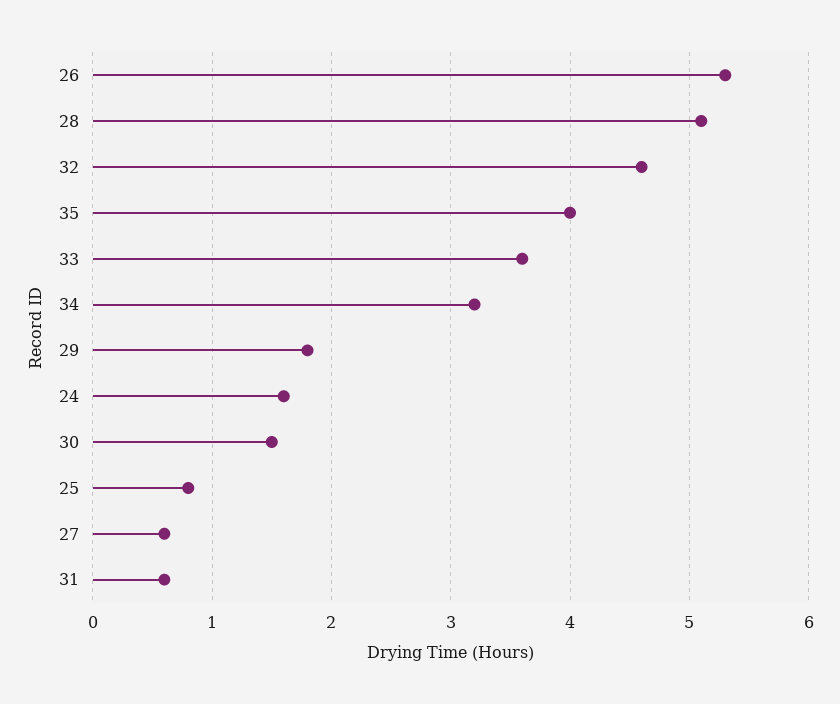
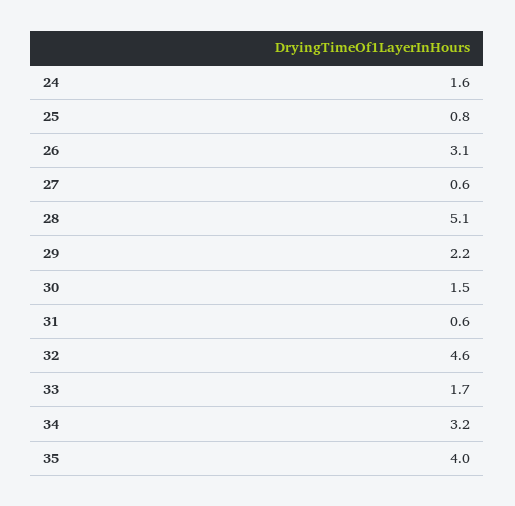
  {
-   "26": 5.3,
+   "26": 3.1,
    "28": 5.1,
    "32": 4.6,
    "35": 4,
-   "33": 3.6,
+   "33": 1.7,
    "34": 3.2,
-   "29": 1.8,
+   "29": 2.2,
    "24": 1.6,
    "30": 1.5,
    "25": 0.8,
    "27": 0.6,
    "31": 0.6
  }

